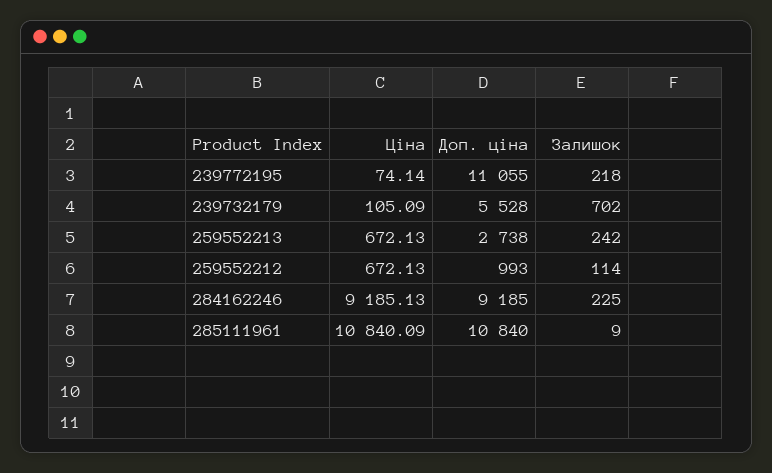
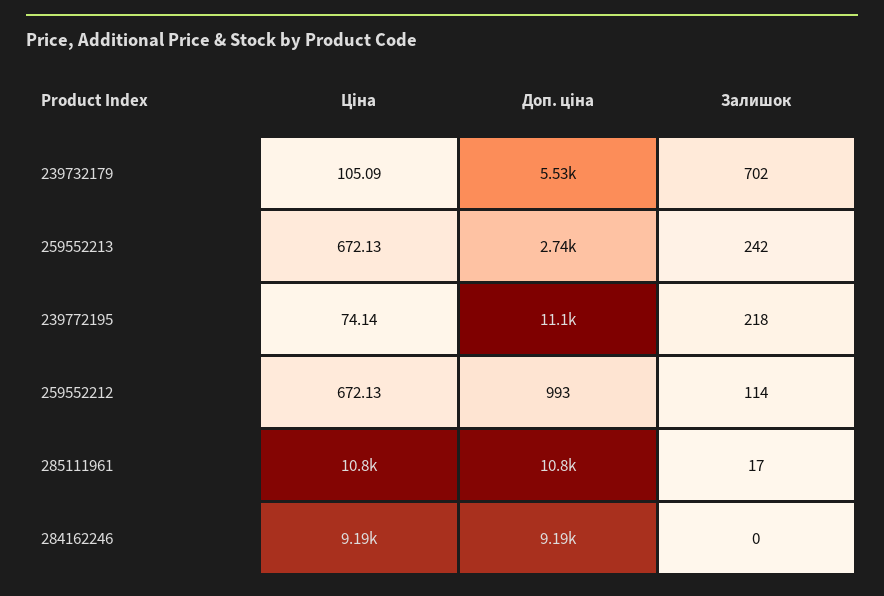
  {
    "Ціна": {
      "239772195": 74.14,
      "239732179": 105.09,
      "259552213": 672.13,
      "259552212": 672.13,
      "284162246": 9185.13,
      "285111961": 10840.09
    },
    "Доп. ціна": {
      "239772195": 11055,
      "239732179": 5528,
      "259552213": 2738,
      "259552212": 993,
      "284162246": 9185,
      "285111961": 10840
    },
    "Залишок": {
      "239772195": 218,
      "239732179": 702,
      "259552213": 242,
      "259552212": 114,
-     "284162246": 225,
+     "284162246": 0,
-     "285111961": 9
+     "285111961": 17
    }
  }

